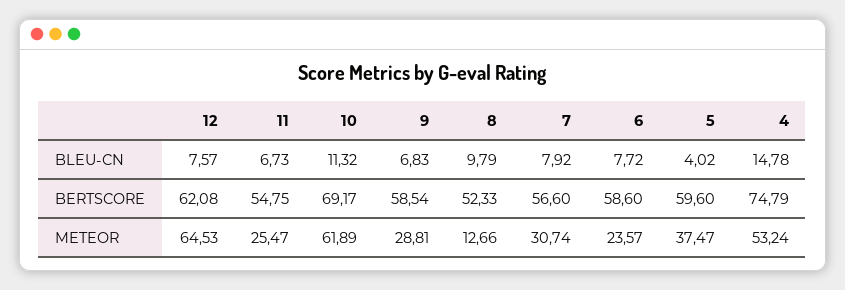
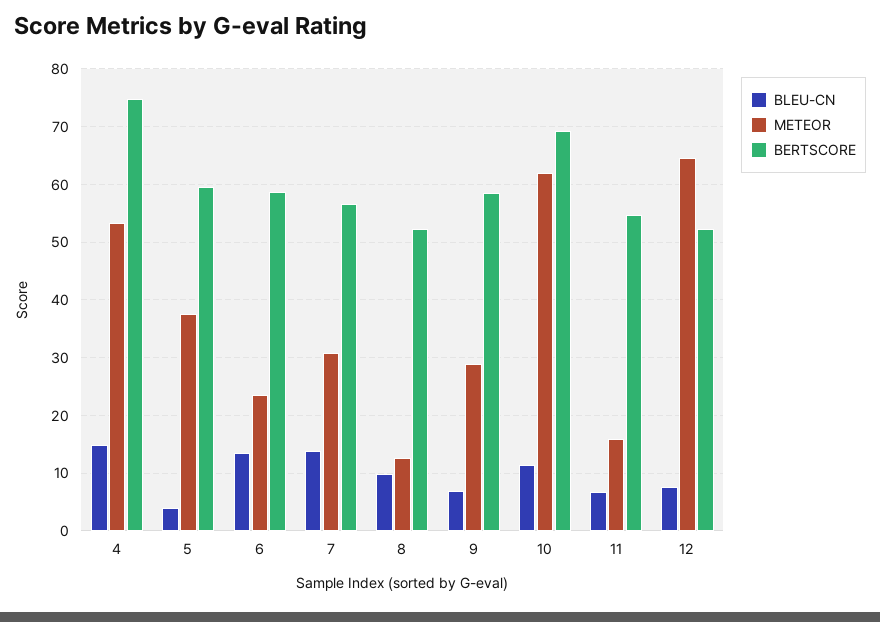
  {
    "BLEU-CN": {
      "12": 7.57,
      "11": 6.73,
      "10": 11.32,
      "9": 6.83,
      "8": 9.79,
-     "7": 7.92,
+     "7": 14,
-     "6": 7.72,
+     "6": 14,
      "5": 4.02,
      "4": 14.78
    },
    "BERTSCORE": {
-     "12": 62.08,
+     "12": 52,
      "11": 54.75,
      "10": 69.17,
      "9": 58.54,
      "8": 52.33,
      "7": 56.6,
      "6": 58.6,
      "5": 59.6,
      "4": 74.79
    },
    "METEOR": {
      "12": 64.53,
-     "11": 25.47,
+     "11": 16,
      "10": 61.89,
      "9": 28.81,
      "8": 12.66,
      "7": 30.74,
      "6": 23.57,
      "5": 37.47,
      "4": 53.24
    }
  }

